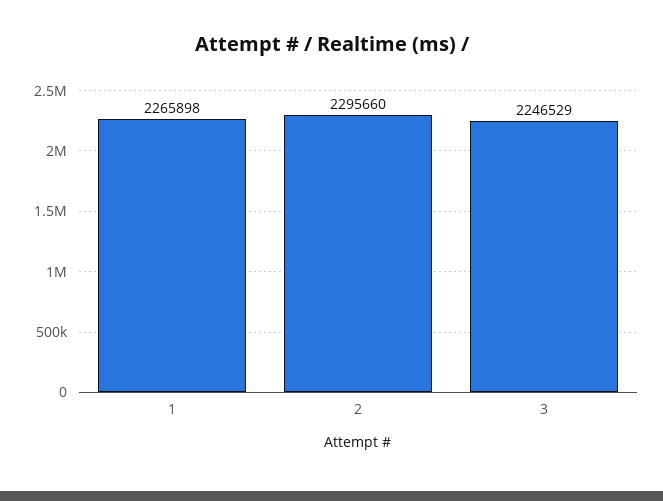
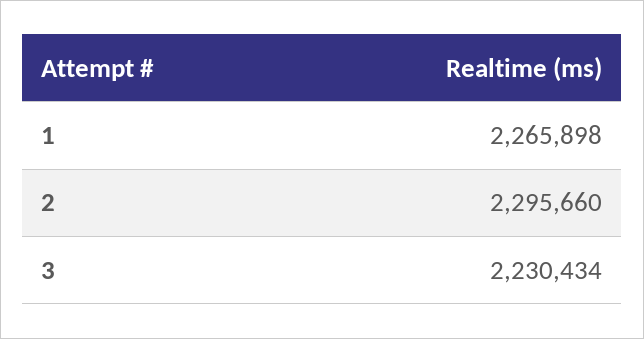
  {
    "1": 2265898,
    "2": 2295660,
-   "3": 2246529
+   "3": 2230434
  }

